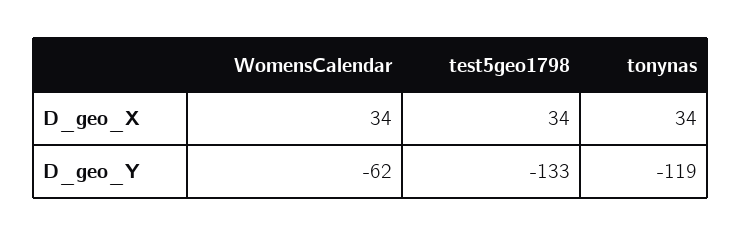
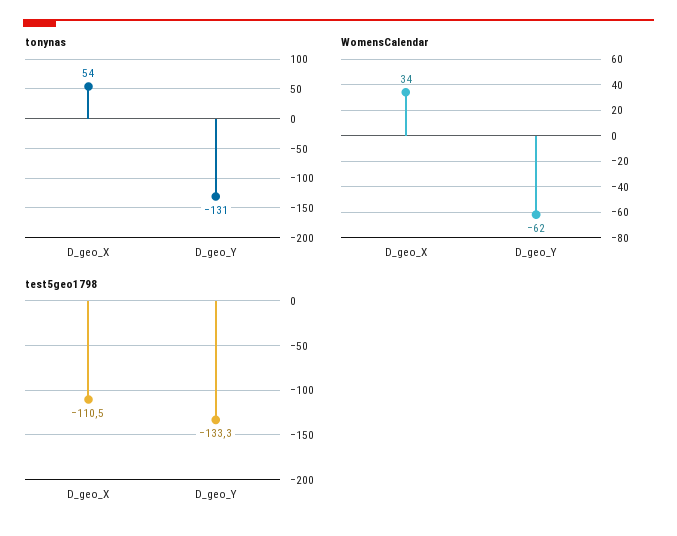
  {
    "WomensCalendar": {
      "D_geo_X": 34,
      "D_geo_Y": -62
    },
    "test5geo1798": {
-     "D_geo_X": 34,
+     "D_geo_X": -110.5,
      "D_geo_Y": -133.3
    },
    "tonynas": {
-     "D_geo_X": 34,
+     "D_geo_X": 54,
-     "D_geo_Y": -119
+     "D_geo_Y": -131
    }
  }

